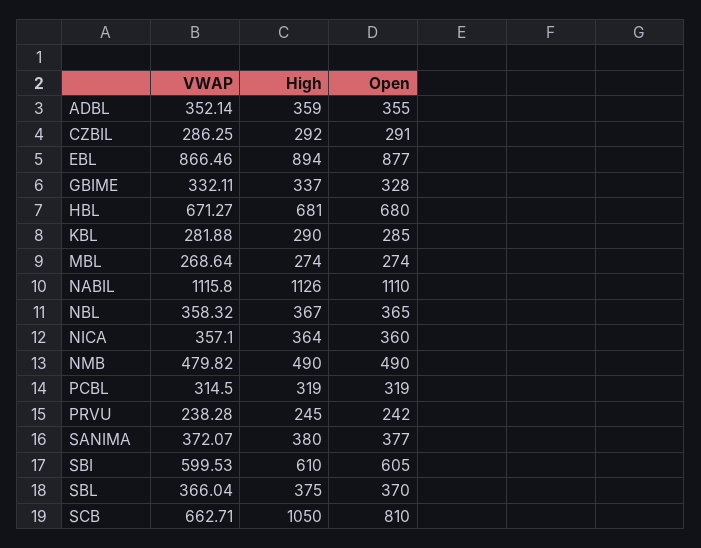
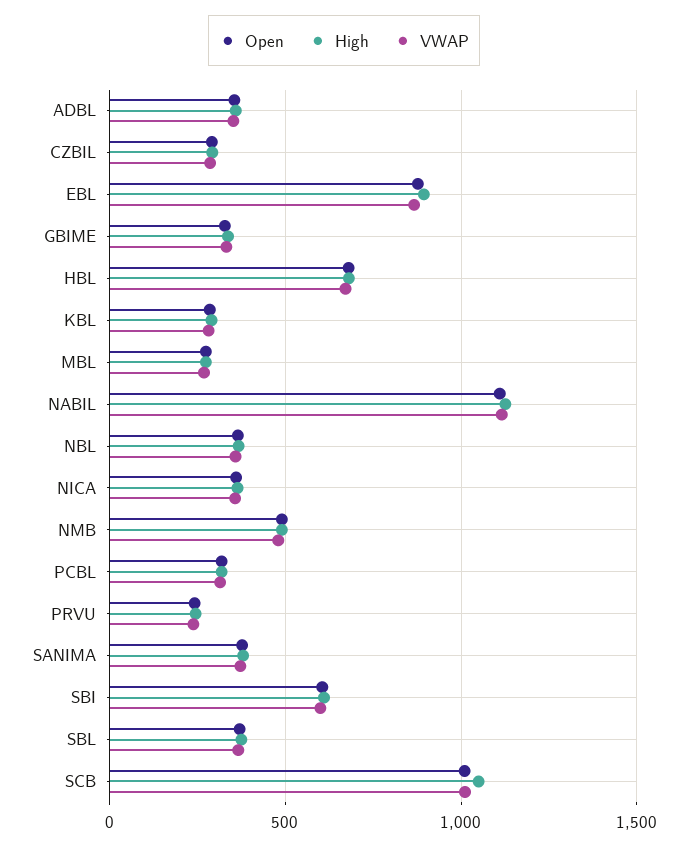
  {
    "VWAP": {
      "ADBL": 352.14,
      "CZBIL": 286.25,
      "EBL": 866.46,
      "GBIME": 332.11,
      "HBL": 671.27,
      "KBL": 281.88,
      "MBL": 268.64,
      "NABIL": 1115.8,
      "NBL": 358.32,
      "NICA": 357.1,
      "NMB": 479.82,
      "PCBL": 314.5,
      "PRVU": 238.28,
      "SANIMA": 372.07,
      "SBI": 599.53,
      "SBL": 366.04,
-     "SCB": 662.71
+     "SCB": 1000
    },
    "High": {
      "ADBL": 359,
      "CZBIL": 292,
      "EBL": 894,
      "GBIME": 337,
      "HBL": 681,
      "KBL": 290,
      "MBL": 274,
      "NABIL": 1126,
      "NBL": 367,
      "NICA": 364,
      "NMB": 490,
      "PCBL": 319,
      "PRVU": 245,
      "SANIMA": 380,
      "SBI": 610,
      "SBL": 375,
      "SCB": 1050
    },
    "Open": {
      "ADBL": 355,
      "CZBIL": 291,
      "EBL": 877,
      "GBIME": 328,
      "HBL": 680,
      "KBL": 285,
      "MBL": 274,
      "NABIL": 1110,
      "NBL": 365,
      "NICA": 360,
      "NMB": 490,
      "PCBL": 319,
      "PRVU": 242,
      "SANIMA": 377,
      "SBI": 605,
      "SBL": 370,
-     "SCB": 810
+     "SCB": 1000
    }
  }

